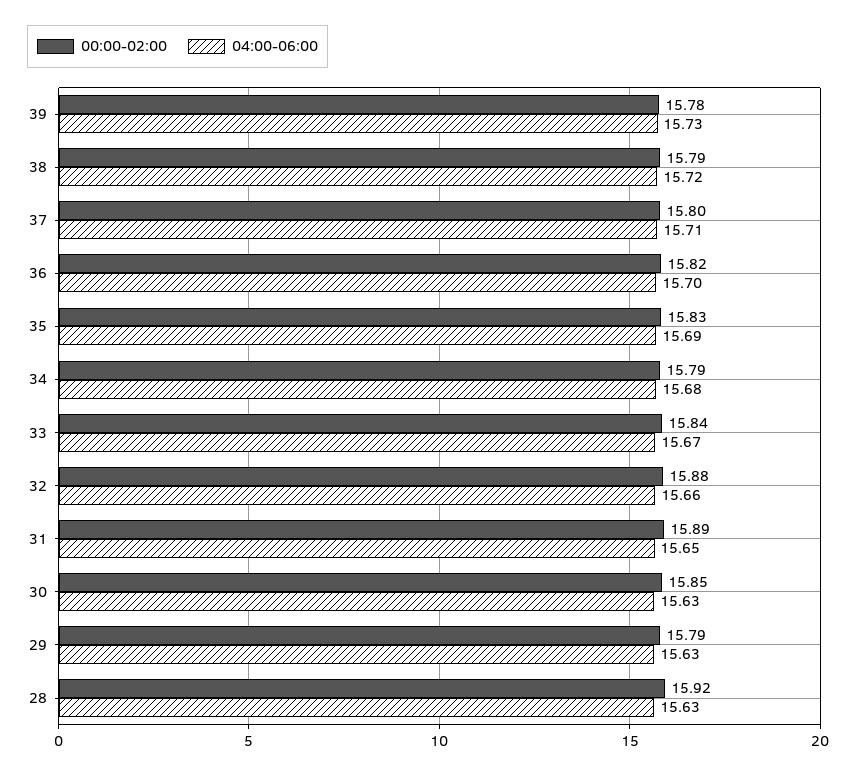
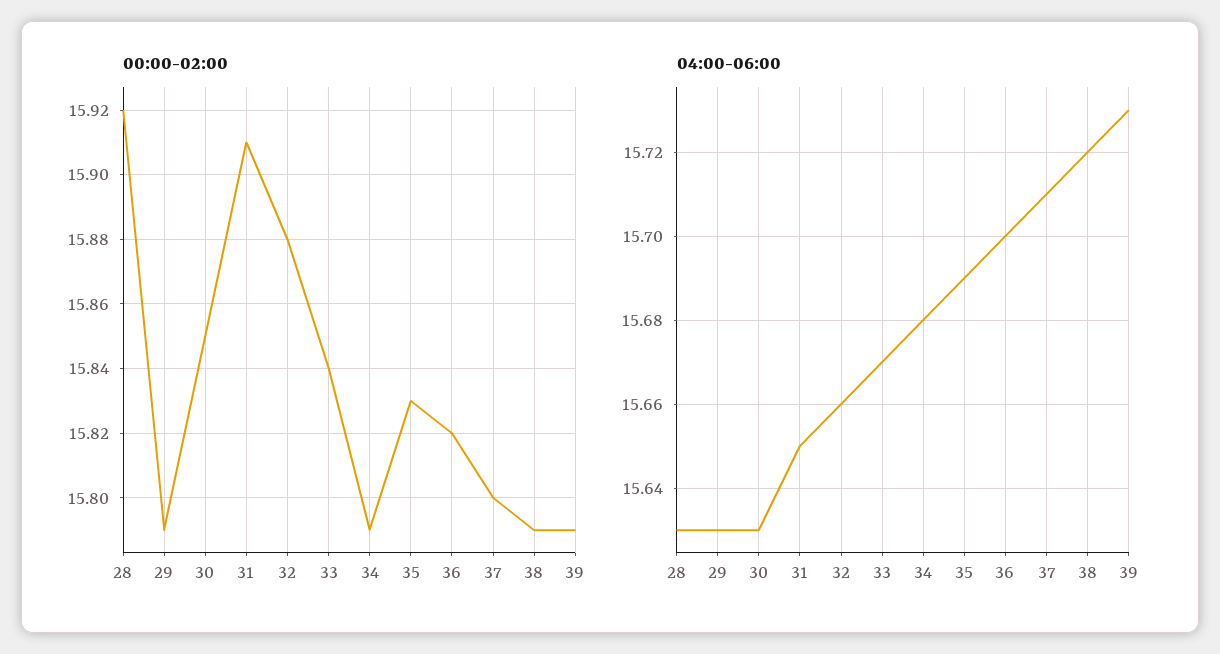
  {
    "00:00-02:00": {
-     "39": 15.78,
+     "39": 15.79,
      "38": 15.79,
      "37": 15.8,
      "36": 15.82,
      "35": 15.83,
      "34": 15.79,
      "33": 15.84,
      "32": 15.88,
-     "31": 15.89,
+     "31": 15.91,
      "30": 15.85,
      "29": 15.79,
      "28": 15.92
    },
    "04:00-06:00": {
      "39": 15.73,
      "38": 15.72,
      "37": 15.71,
      "36": 15.7,
      "35": 15.69,
      "34": 15.68,
      "33": 15.67,
      "32": 15.66,
      "31": 15.65,
      "30": 15.63,
      "29": 15.63,
      "28": 15.63
    }
  }

